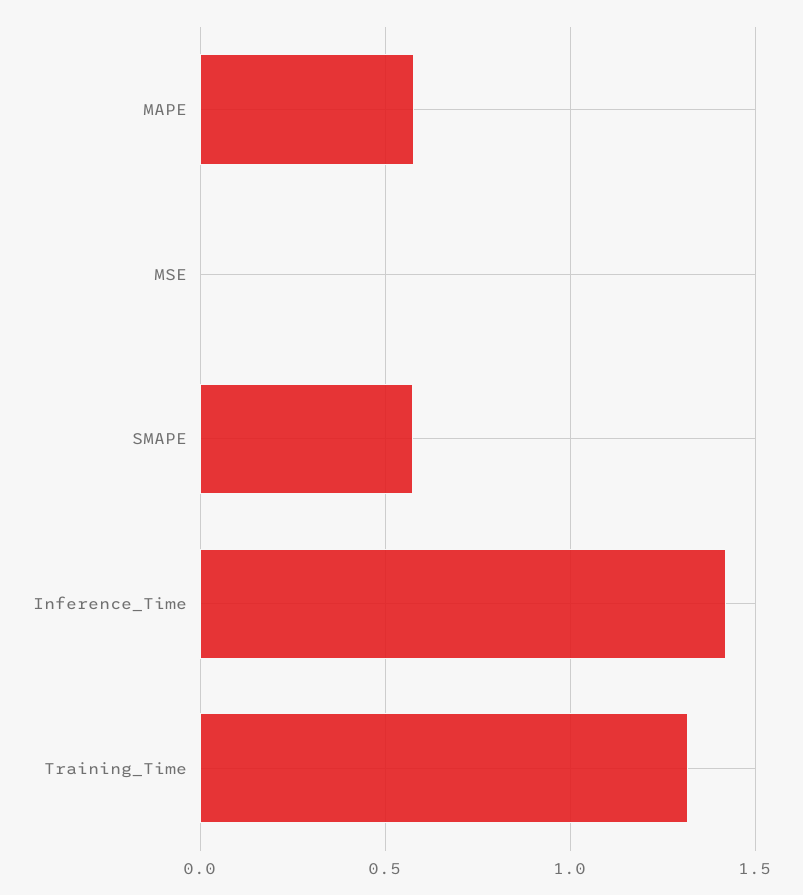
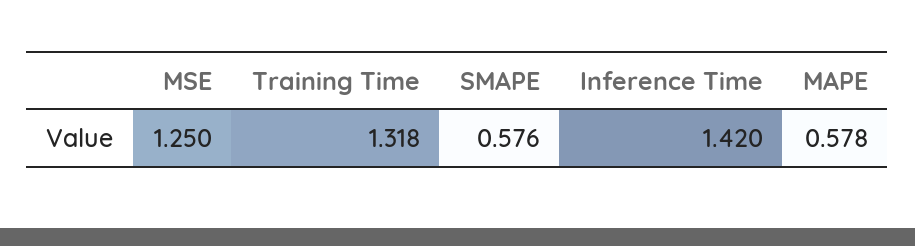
  {
    "MAPE": 0.578,
-   "MSE": 0,
+   "MSE": 1.25,
    "SMAPE": 0.576,
    "Inference_Time": 1.42,
    "Training_Time": 1.318
  }

